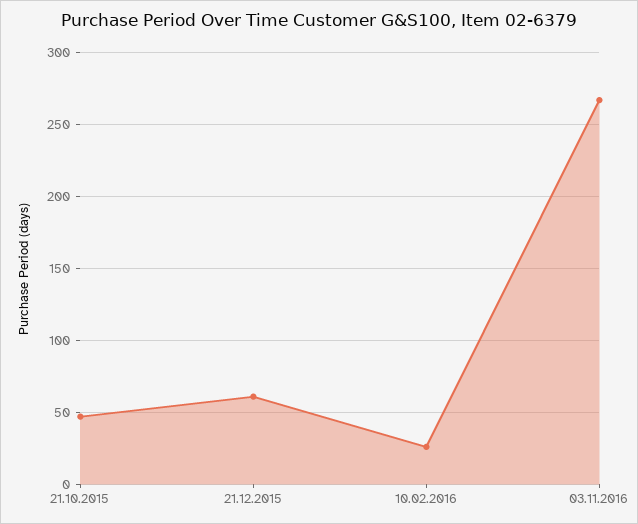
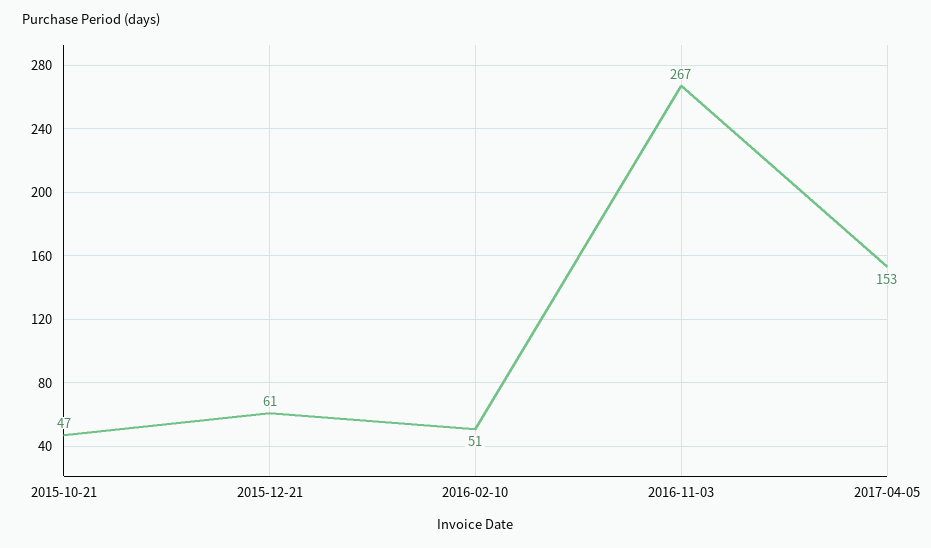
  {
    "21.10.2015": 47,
    "21.12.2015": 61,
-   "10.02.2016": 25,
+   "10.02.2016": 51,
-   "03.11.2016": 267
+   "03.11.2016": 267,
+   "2017-04-05": 153
  }

